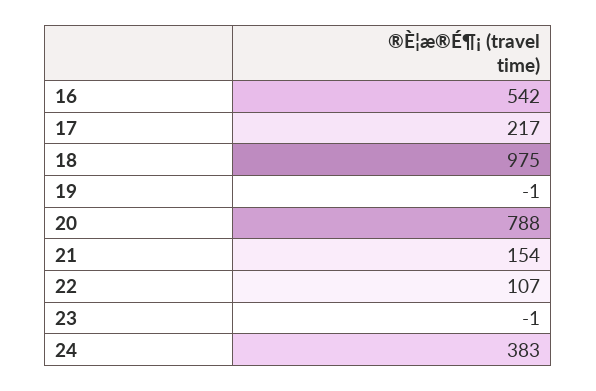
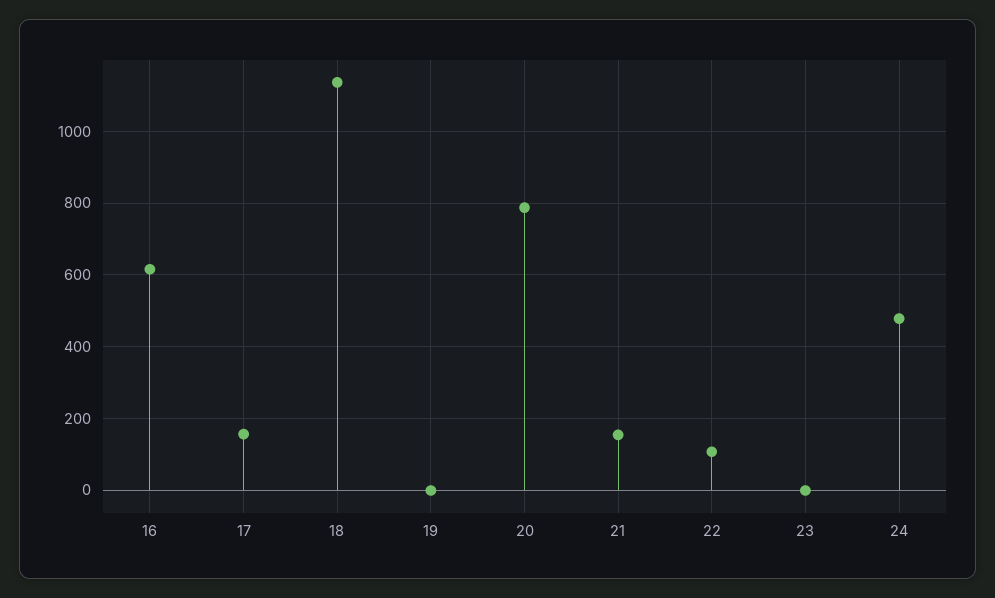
  {
-   "16": 542,
+   "16": 620,
-   "17": 217,
+   "17": 160,
-   "18": 975,
+   "18": 1140,
    "19": -1,
    "20": 788,
    "21": 154,
    "22": 107,
    "23": -1,
-   "24": 383
+   "24": 480
  }

